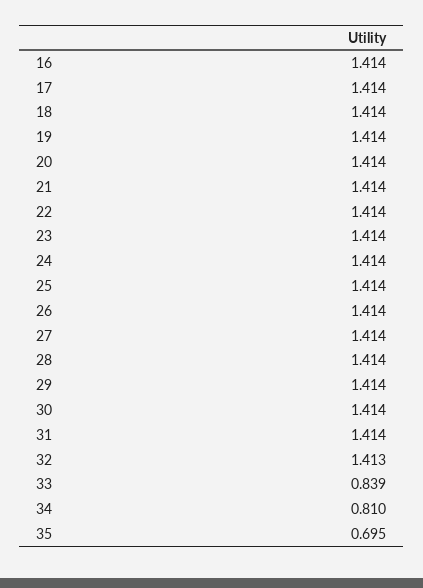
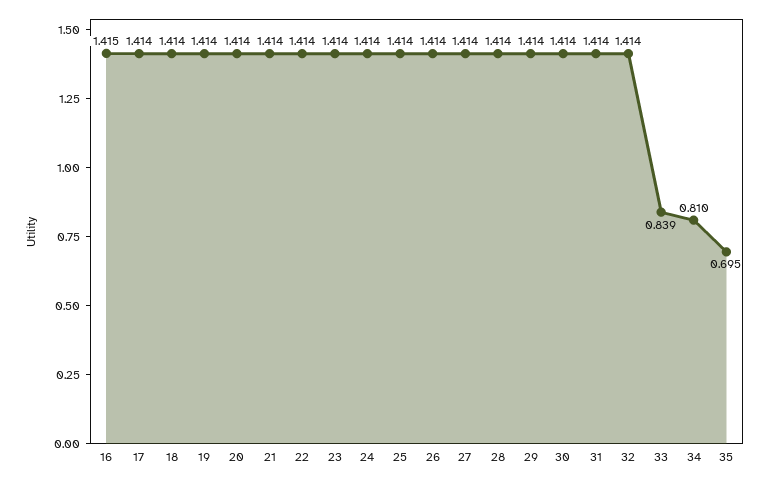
  {
-   "16": 1.414,
+   "16": 1.415,
    "17": 1.414,
    "18": 1.414,
    "19": 1.414,
    "20": 1.414,
    "21": 1.414,
    "22": 1.414,
    "23": 1.414,
    "24": 1.414,
    "25": 1.414,
    "26": 1.414,
    "27": 1.414,
    "28": 1.414,
    "29": 1.414,
    "30": 1.414,
    "31": 1.414,
-   "32": 1.413,
+   "32": 1.414,
    "33": 0.839,
    "34": 0.81,
    "35": 0.695
  }

